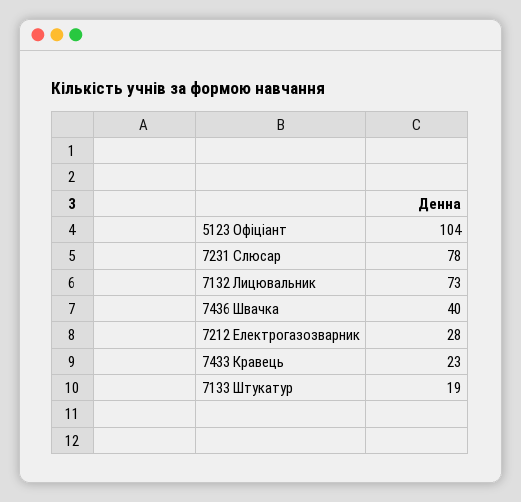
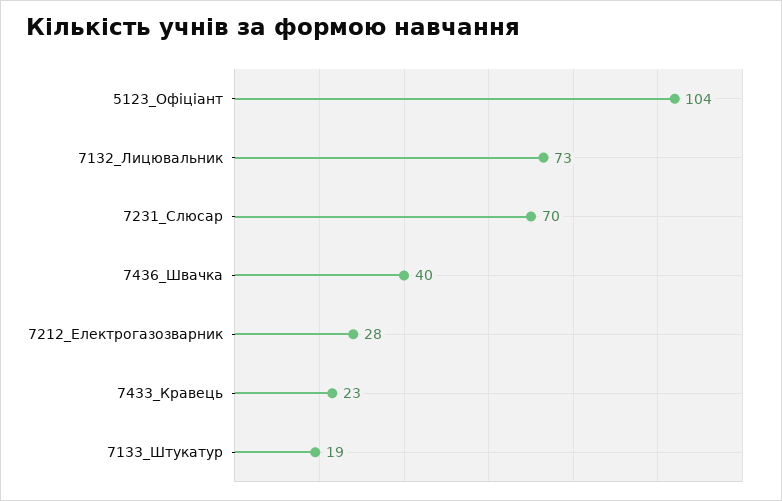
  {
    "5123 Офіціант": 104,
-   "7231 Слюсар": 78,
+   "7231 Слюсар": 70,
    "7132 Лицювальник": 73,
    "7436 Швачка": 40,
    "7212 Електрогазозварник": 28,
    "7433 Кравець": 23,
    "7133 Штукатур": 19
  }

